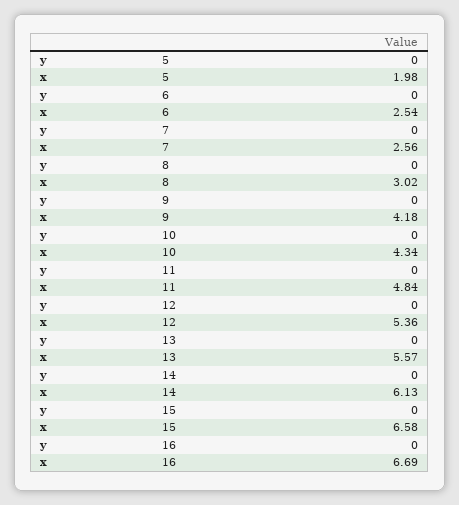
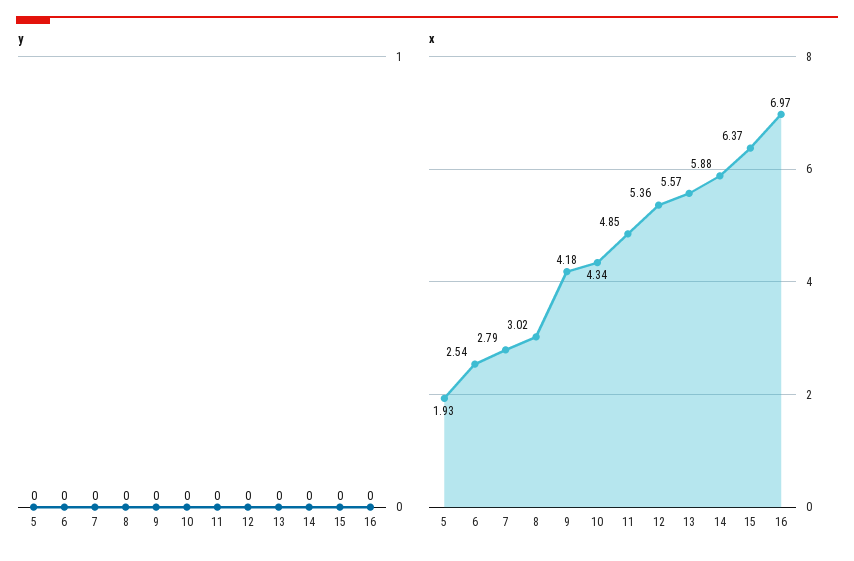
  {
    "y": {
      "5": 0,
      "6": 0,
      "7": 0,
      "8": 0,
      "9": 0,
      "10": 0,
      "11": 0,
      "12": 0,
      "13": 0,
      "14": 0,
      "15": 0,
      "16": 0
    },
    "x": {
-     "5": 1.98,
+     "5": 1.93,
      "6": 2.54,
-     "7": 2.56,
+     "7": 2.79,
      "8": 3.02,
      "9": 4.18,
      "10": 4.34,
-     "11": 4.84,
+     "11": 4.85,
      "12": 5.36,
      "13": 5.57,
-     "14": 6.13,
+     "14": 5.88,
-     "15": 6.58,
+     "15": 6.37,
-     "16": 6.69
+     "16": 6.97
    }
  }

